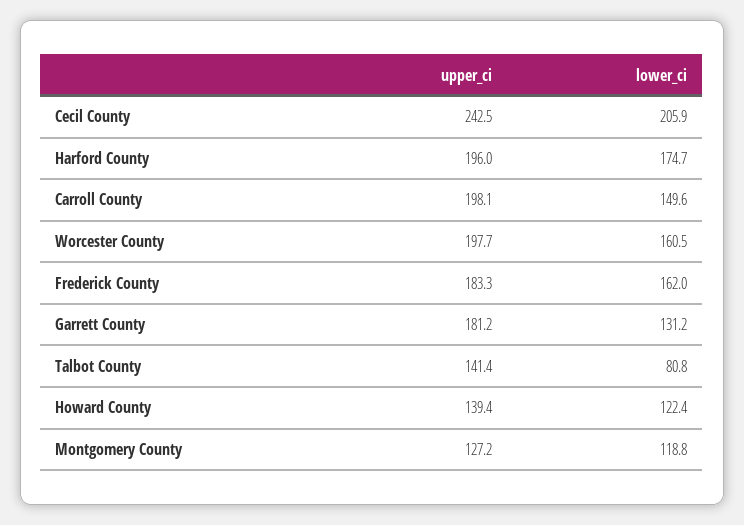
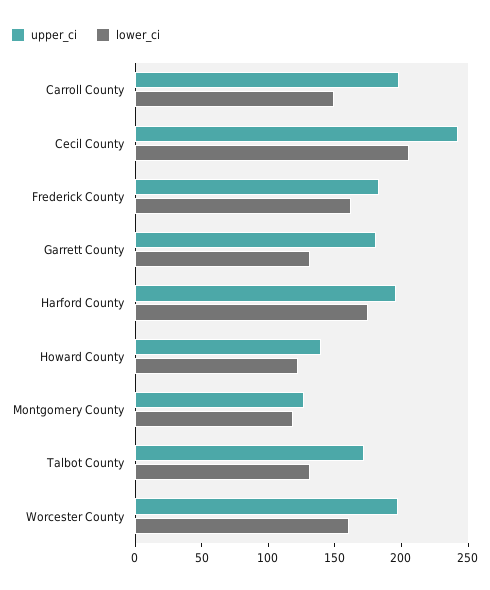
  {
    "upper_ci": {
      "Cecil County": 242.5,
      "Harford County": 196,
      "Carroll County": 198.1,
      "Worcester County": 197.7,
      "Frederick County": 183.3,
      "Garrett County": 181.2,
-     "Talbot County": 141.4,
+     "Talbot County": 170,
      "Howard County": 139.4,
      "Montgomery County": 127.2
    },
    "lower_ci": {
      "Cecil County": 205.9,
      "Harford County": 174.7,
      "Carroll County": 149.6,
      "Worcester County": 160.5,
      "Frederick County": 162,
      "Garrett County": 131.2,
-     "Talbot County": 80.8,
+     "Talbot County": 130,
      "Howard County": 122.4,
      "Montgomery County": 118.8
    }
  }

